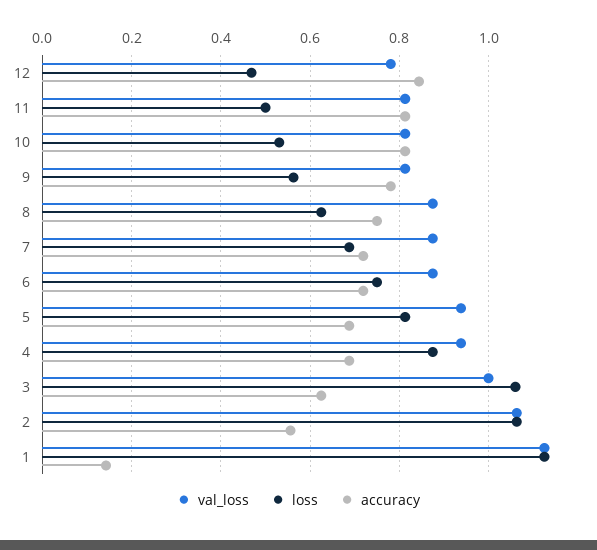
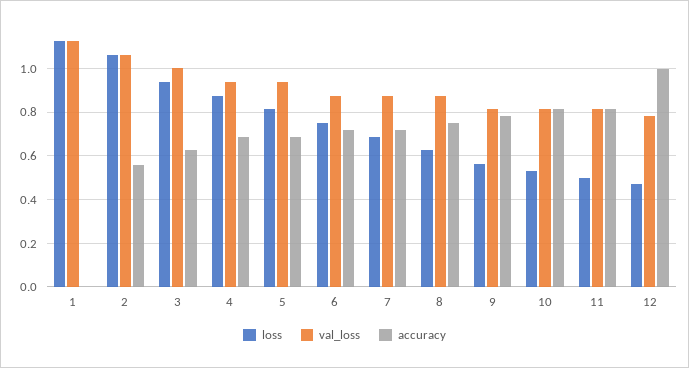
  {
    "val_loss": {
      "12": 0.78,
      "11": 0.82,
      "10": 0.82,
      "9": 0.82,
      "8": 0.88,
      "7": 0.88,
      "6": 0.88,
      "5": 0.94,
      "4": 0.94,
      "3": 1,
      "2": 1.06,
      "1": 1.12
    },
    "loss": {
      "12": 0.46,
      "11": 0.5,
      "10": 0.54,
      "9": 0.56,
      "8": 0.62,
      "7": 0.68,
      "6": 0.76,
      "5": 0.82,
      "4": 0.88,
-     "3": 1.06,
+     "3": 0.95,
      "2": 1.06,
      "1": 1.12
    },
    "accuracy": {
-     "12": 0.84,
+     "12": 1,
      "11": 0.82,
      "10": 0.82,
      "9": 0.78,
      "8": 0.76,
      "7": 0.72,
      "6": 0.72,
      "5": 0.68,
      "4": 0.68,
      "3": 0.62,
      "2": 0.56,
-     "1": 0.14
+     "1": 0
    }
  }

